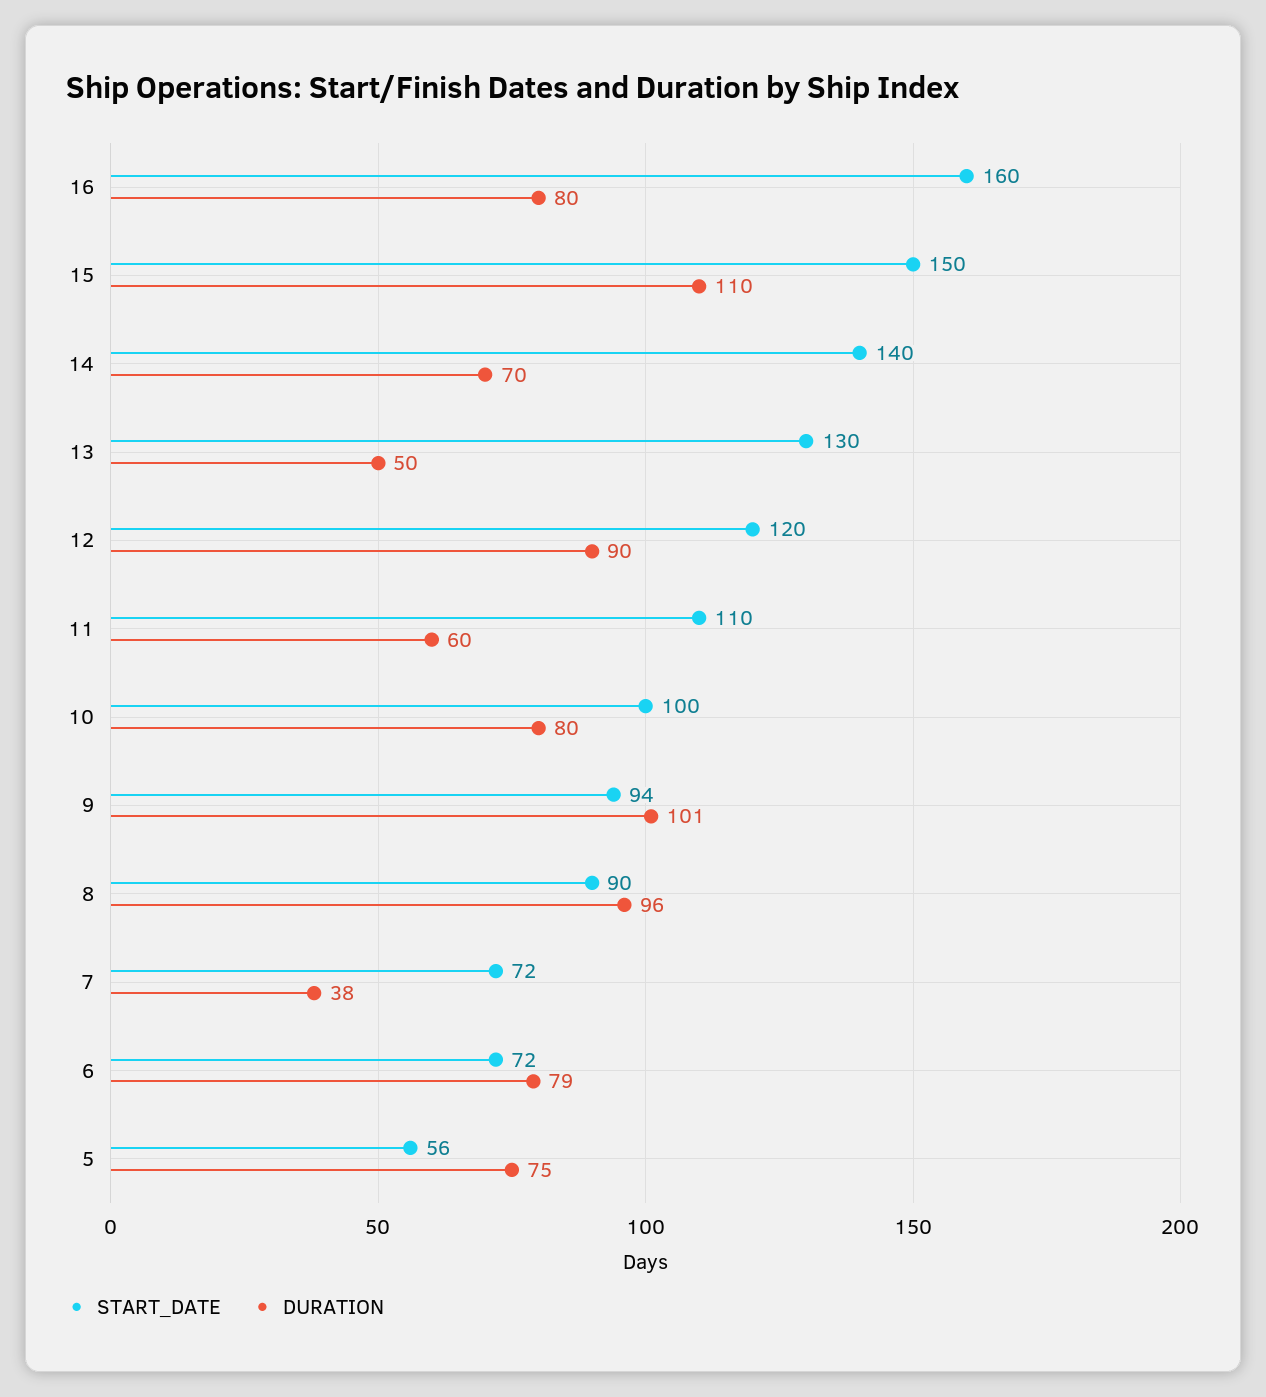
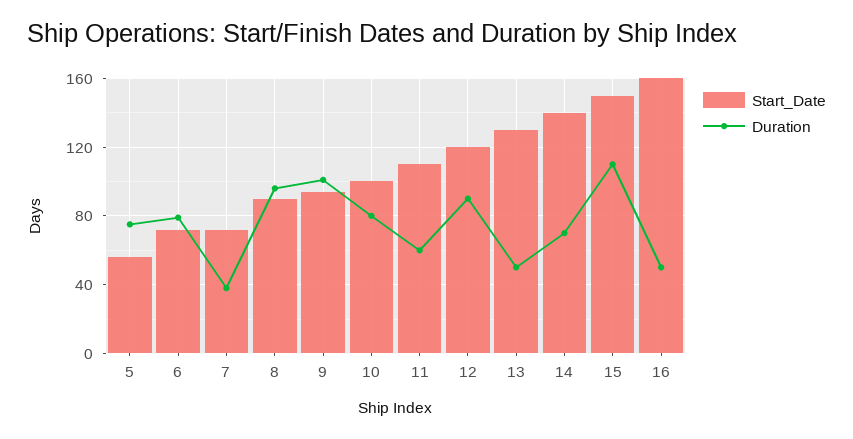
  {
    "START_DATE": {
      "16": 160,
      "15": 150,
      "14": 140,
      "13": 130,
      "12": 120,
      "11": 110,
      "10": 100,
      "9": 94,
      "8": 90,
      "7": 72,
      "6": 72,
      "5": 56
    },
    "DURATION": {
-     "16": 80,
+     "16": 50,
      "15": 110,
      "14": 70,
      "13": 50,
      "12": 90,
      "11": 60,
      "10": 80,
      "9": 101,
      "8": 96,
      "7": 38,
      "6": 79,
      "5": 75
    }
  }

